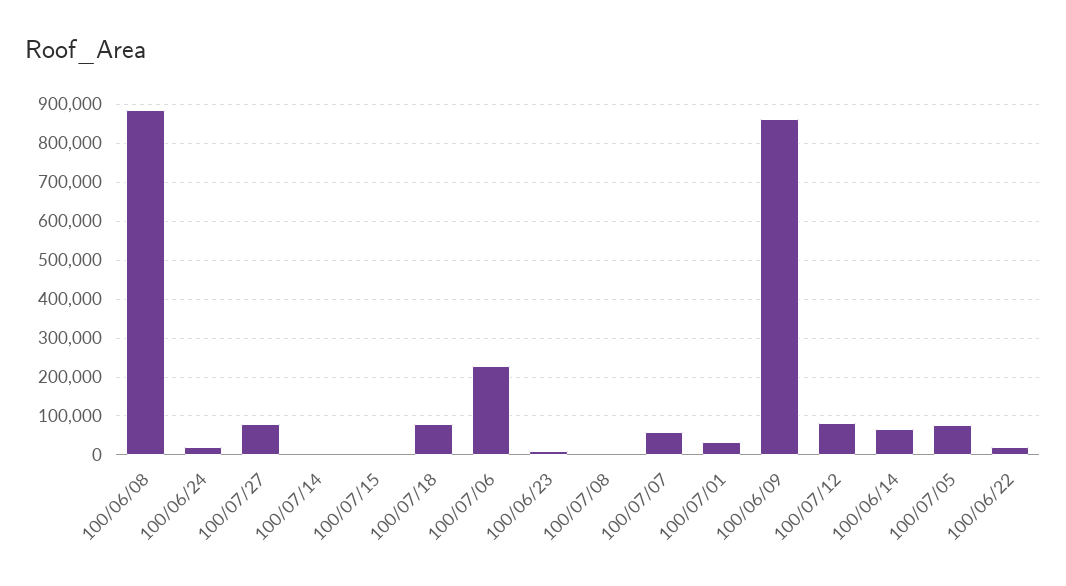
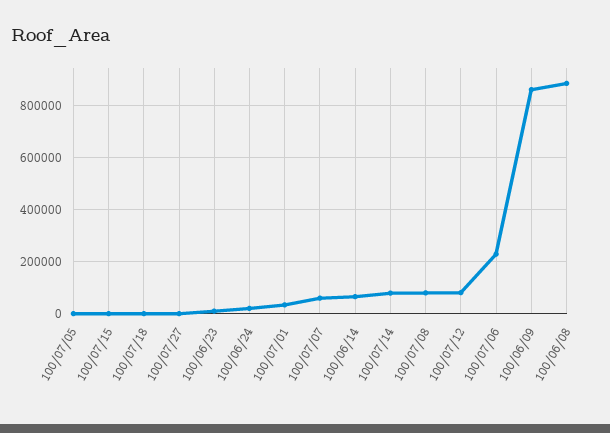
  {
    "100/06/08": 880000,
    "100/06/24": 20000,
-   "100/07/27": 80000,
+   "100/07/27": 0,
-   "100/07/14": 0,
+   "100/07/14": 75000,
    "100/07/15": 0,
-   "100/07/18": 80000,
+   "100/07/18": 0,
    "100/07/06": 220000,
    "100/06/23": 20000,
-   "100/07/08": 0,
+   "100/07/08": 75000,
    "100/07/07": 60000,
    "100/07/01": 40000,
    "100/06/09": 860000,
    "100/07/12": 80000,
    "100/06/14": 60000,
-   "100/07/05": 80000,
+   "100/07/05": 0
-   "100/06/22": 20000
  }

